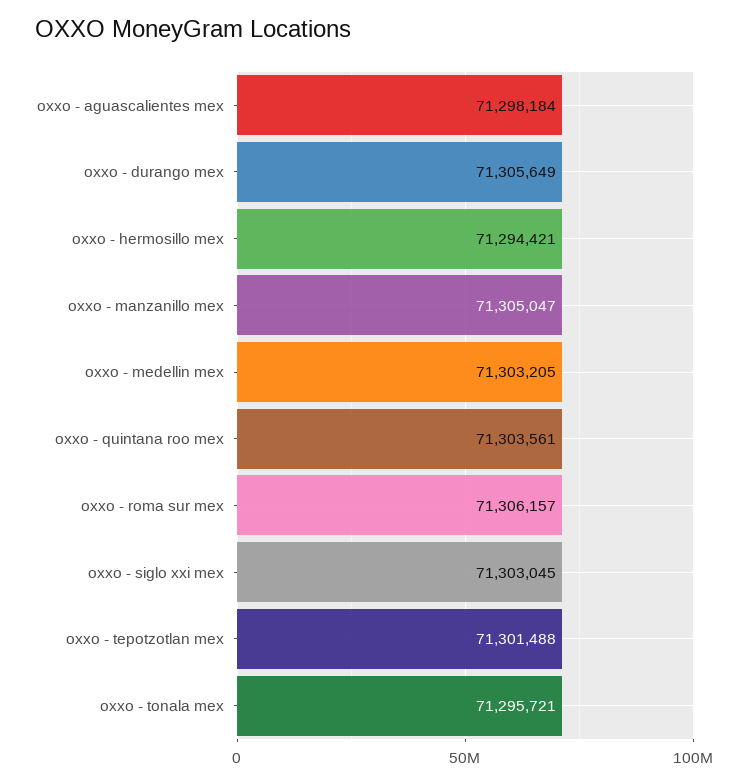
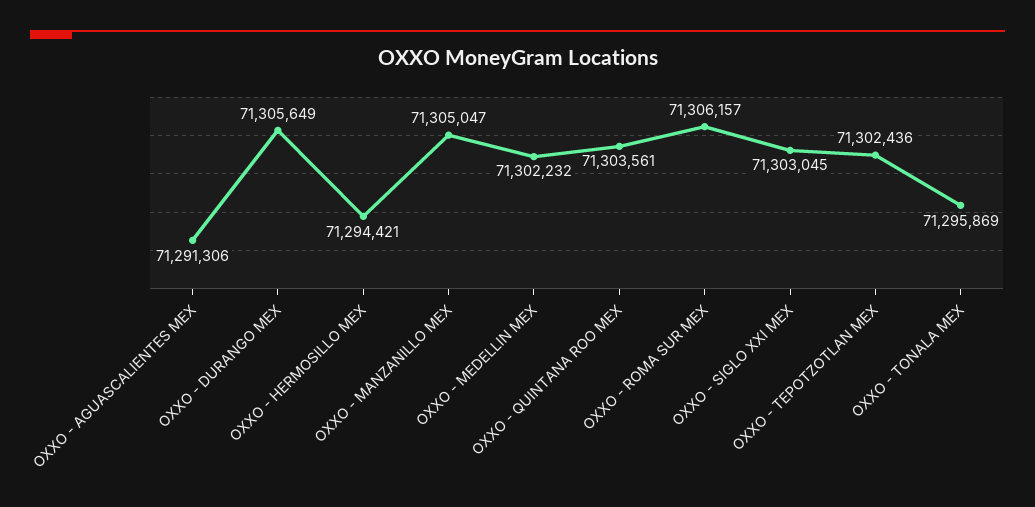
  {
-   "oxxo - aguascalientes mex": 71298184,
+   "oxxo - aguascalientes mex": 71291306,
    "oxxo - durango mex": 71305649,
    "oxxo - hermosillo mex": 71294421,
    "oxxo - manzanillo mex": 71305047,
-   "oxxo - medellin mex": 71303205,
+   "oxxo - medellin mex": 71302232,
    "oxxo - quintana roo mex": 71303561,
    "oxxo - roma sur mex": 71306157,
    "oxxo - siglo xxi mex": 71303045,
-   "oxxo - tepotzotlan mex": 71301488,
+   "oxxo - tepotzotlan mex": 71302436,
-   "oxxo - tonala mex": 71295721
+   "oxxo - tonala mex": 71295869
  }

